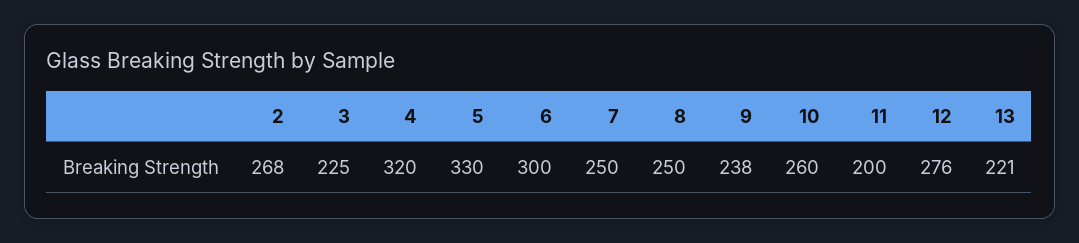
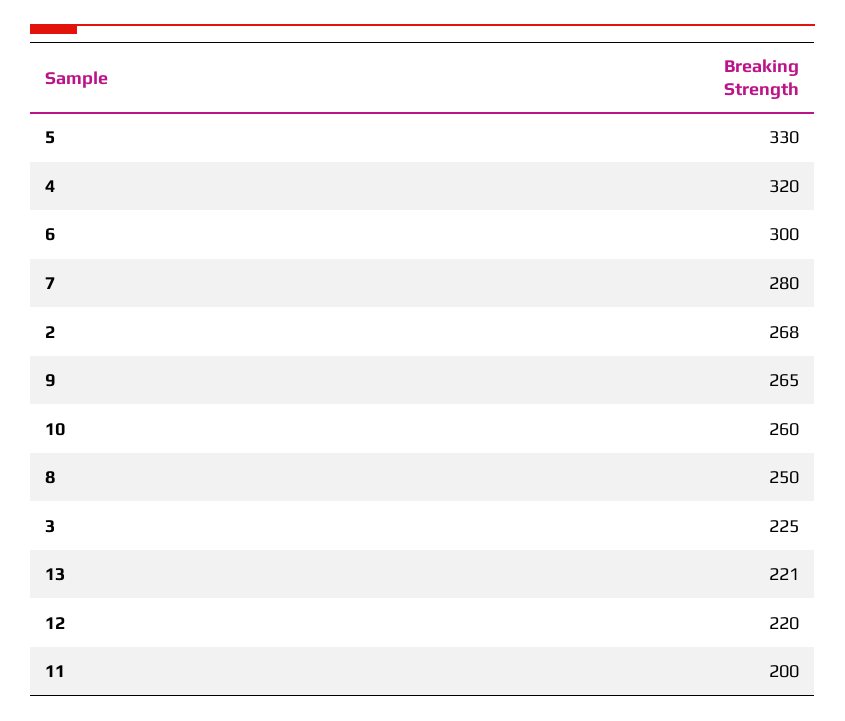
  {
    "2": 268,
    "3": 225,
    "4": 320,
    "5": 330,
    "6": 300,
-   "7": 250,
+   "7": 280,
    "8": 250,
-   "9": 238,
+   "9": 265,
    "10": 260,
    "11": 200,
-   "12": 276,
+   "12": 220,
    "13": 221
  }

